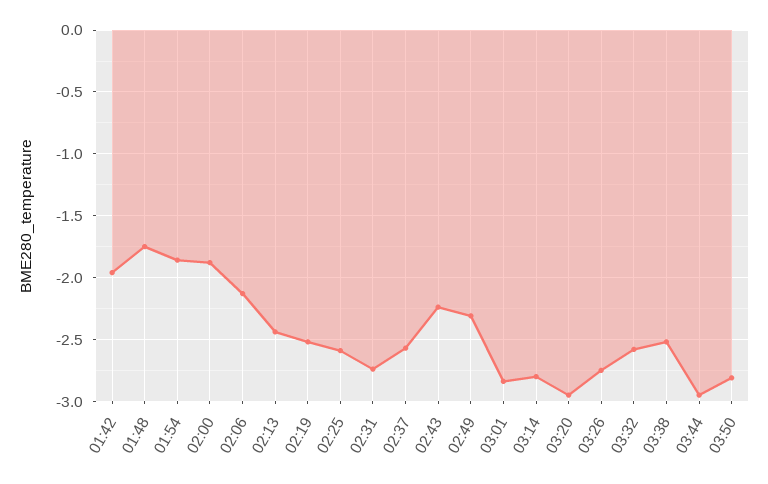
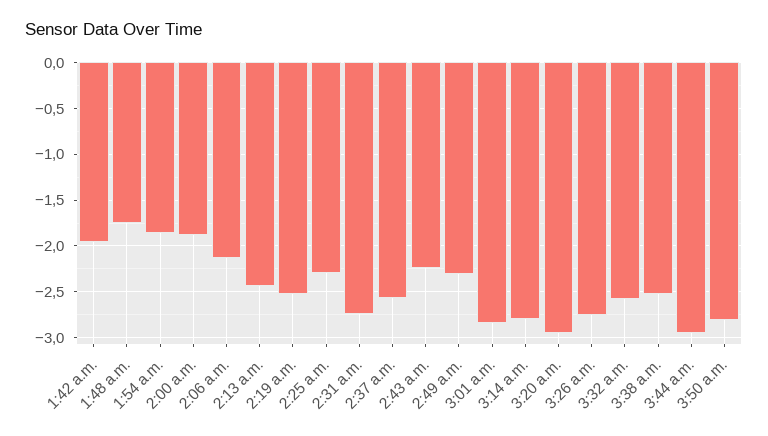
  {
    "01:42": -1.95,
    "01:48": -1.75,
    "01:54": -1.85,
    "02:00": -1.9,
    "02:06": -2.15,
    "02:13": -2.45,
    "02:19": -2.5,
-   "02:25": -2.6,
+   "02:25": -2.3,
    "02:31": -2.75,
    "02:37": -2.55,
    "02:43": -2.25,
    "02:49": -2.3,
    "03:01": -2.85,
    "03:14": -2.8,
    "03:20": -2.95,
    "03:26": -2.75,
    "03:32": -2.6,
    "03:38": -2.5,
    "03:44": -2.95,
    "03:50": -2.8
  }

